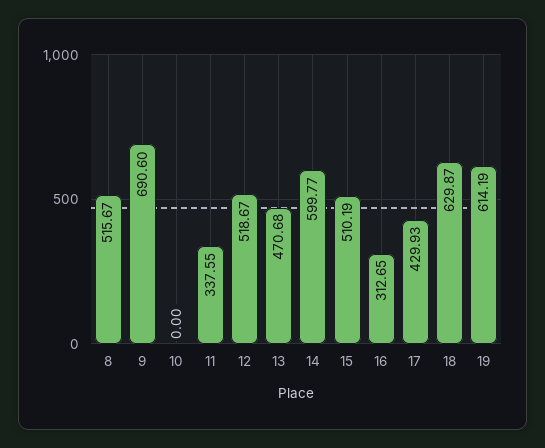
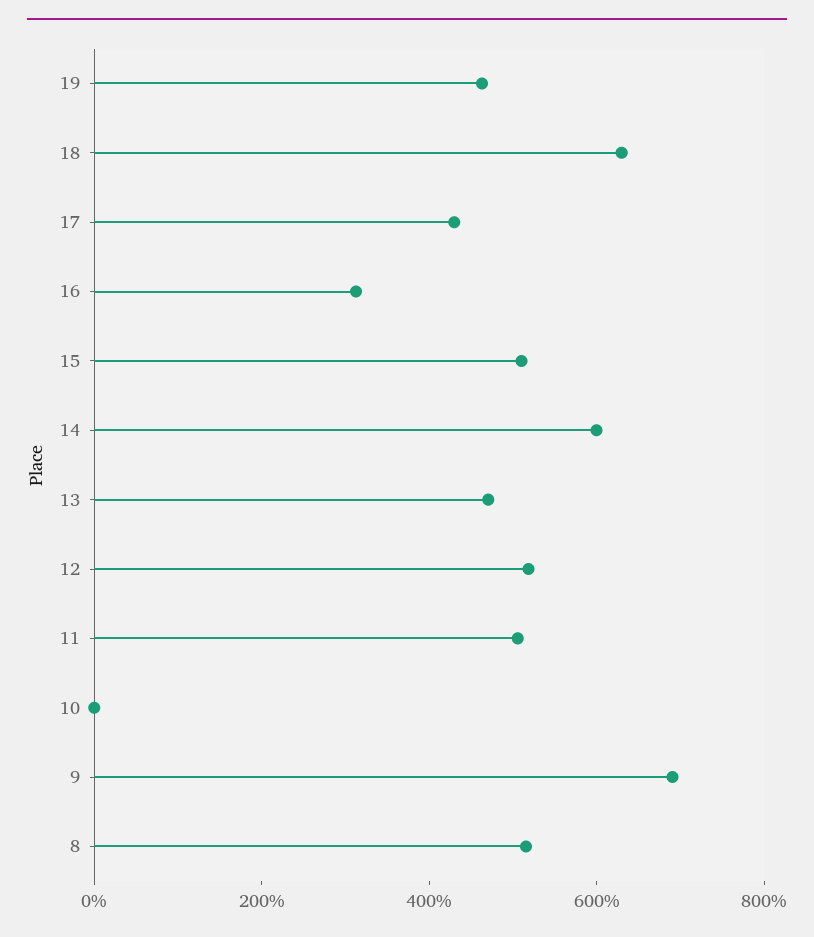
  {
    "8": 515.67,
    "9": 690.6,
    "10": 0,
-   "11": 337.55,
+   "11": 500,
    "12": 518.67,
    "13": 470.68,
    "14": 599.77,
    "15": 510.19,
    "16": 312.65,
    "17": 429.93,
    "18": 629.87,
-   "19": 614.19
+   "19": 450
  }

